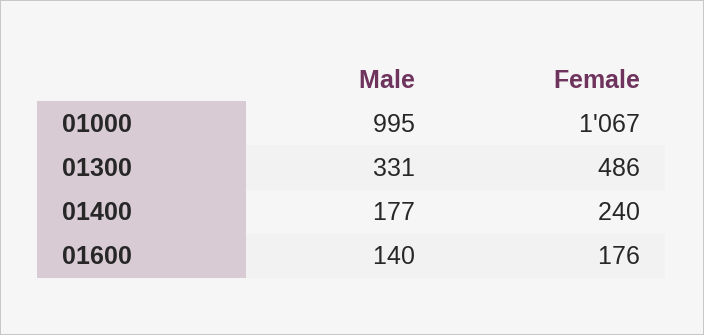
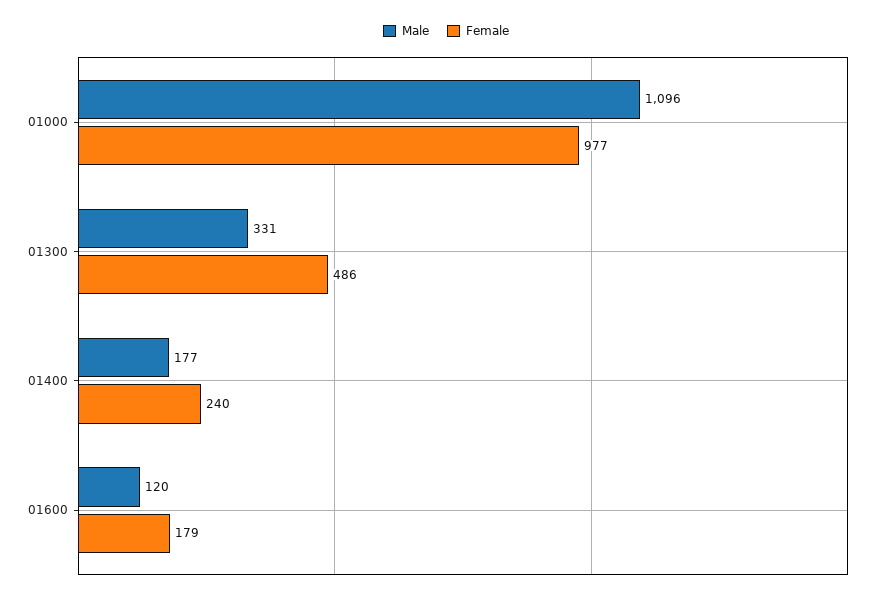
  {
    "Male": {
-     "01000": 995,
+     "01000": 1096,
      "01300": 331,
      "01400": 177,
-     "01600": 140
+     "01600": 120
    },
    "Female": {
-     "01000": 1067,
+     "01000": 977,
      "01300": 486,
      "01400": 240,
-     "01600": 176
+     "01600": 179
    }
  }

